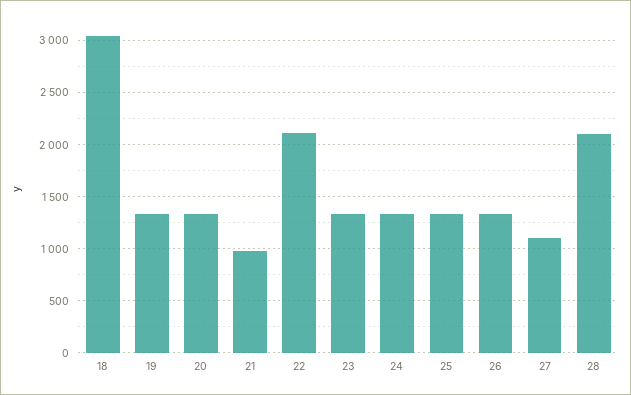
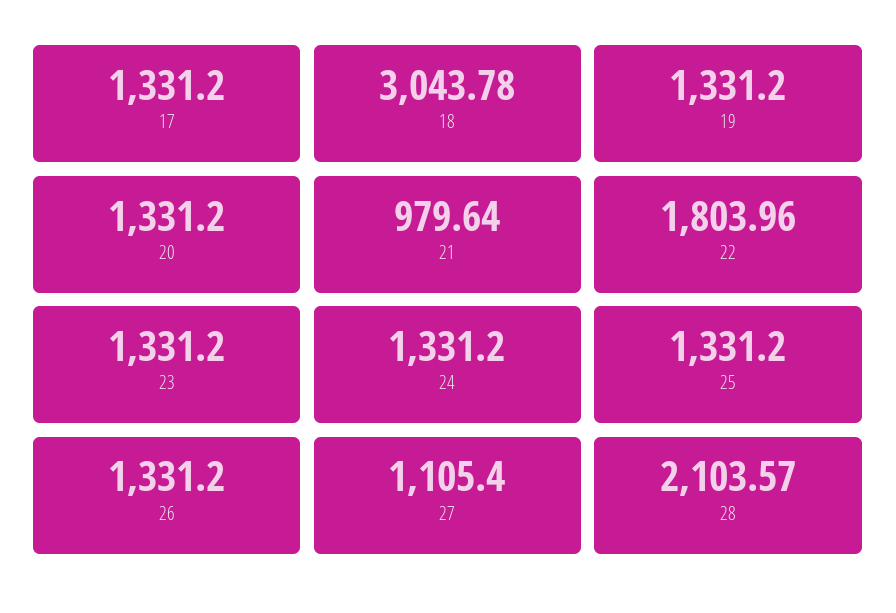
  {
    "18": 3043.78,
    "19": 1331.2,
    "20": 1331.2,
    "21": 979.64,
-   "22": 2100,
+   "22": 1803.96,
    "23": 1331.2,
    "24": 1331.2,
    "25": 1331.2,
    "26": 1331.2,
    "27": 1105.4,
-   "28": 2103.57
+   "28": 2103.57,
+   "17": 1331.2
  }

